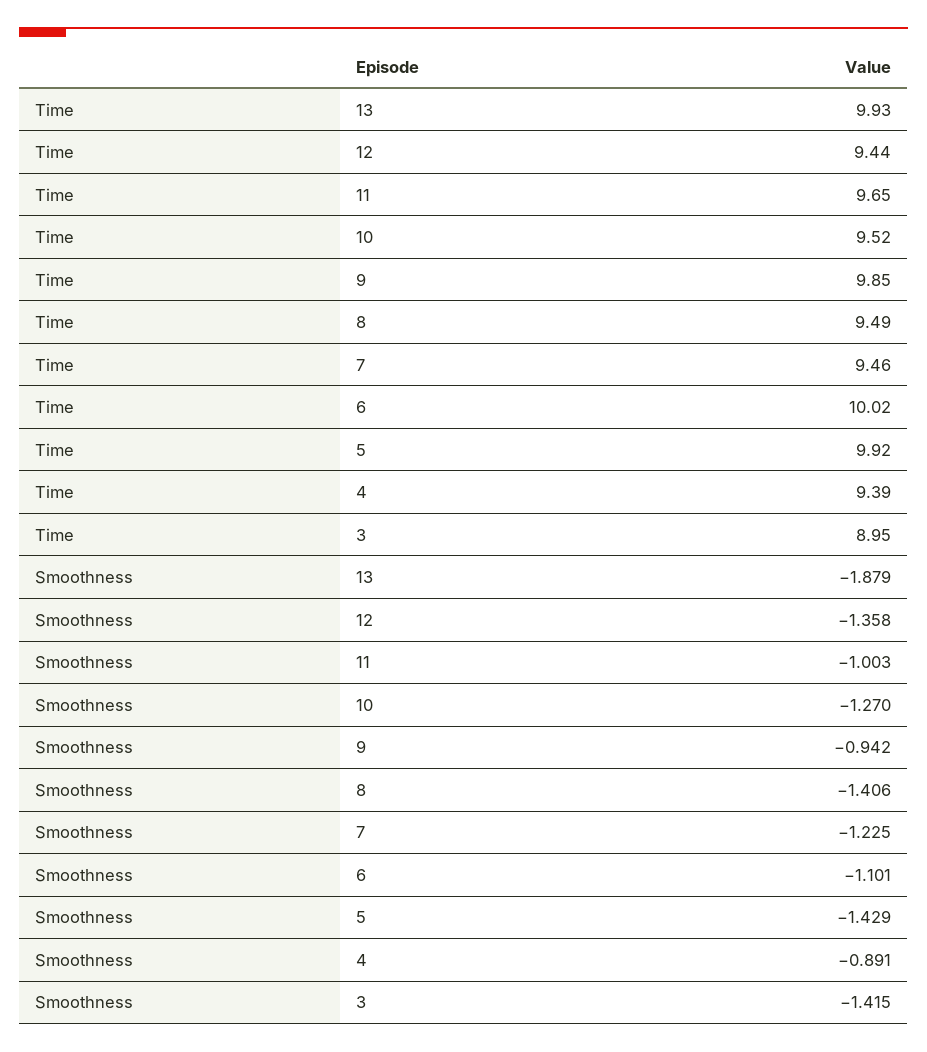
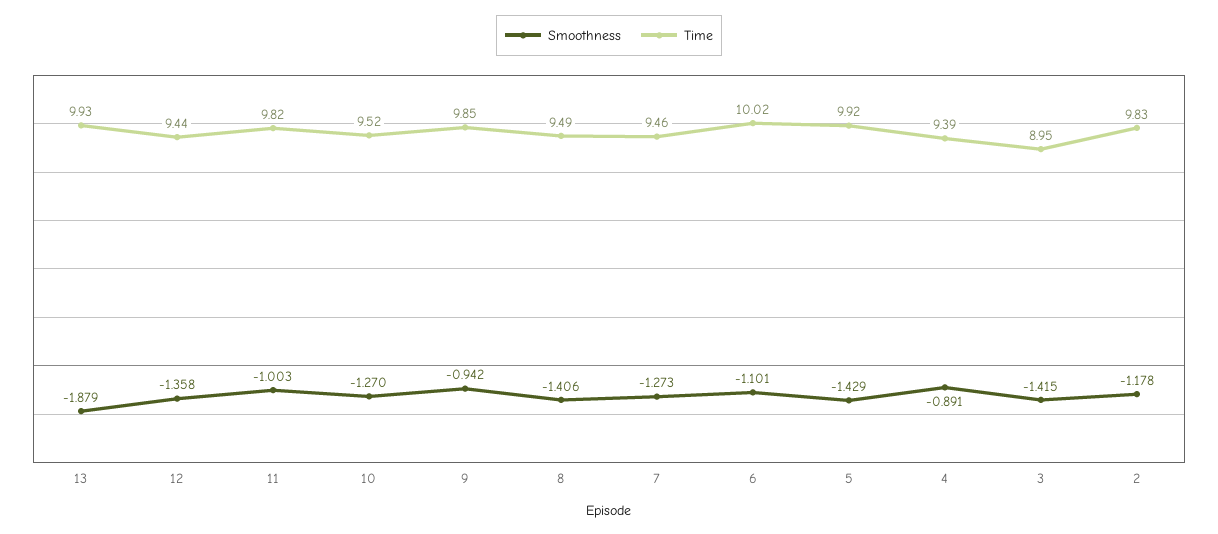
  {
    "Time": {
      "13": 9.93,
      "12": 9.44,
-     "11": 9.65,
+     "11": 9.82,
      "10": 9.52,
      "9": 9.85,
      "8": 9.49,
      "7": 9.46,
      "6": 10.02,
      "5": 9.92,
      "4": 9.39,
-     "3": 8.95
+     "3": 8.95,
+     "2": 9.83
    },
    "Smoothness": {
      "13": -1.879,
      "12": -1.358,
      "11": -1.003,
      "10": -1.27,
      "9": -0.942,
      "8": -1.406,
-     "7": -1.225,
+     "7": -1.273,
      "6": -1.101,
      "5": -1.429,
      "4": -0.891,
-     "3": -1.415
+     "3": -1.415,
+     "2": -1.178
    }
  }

